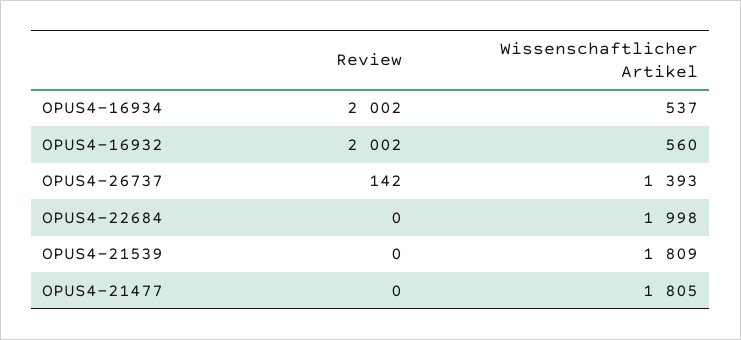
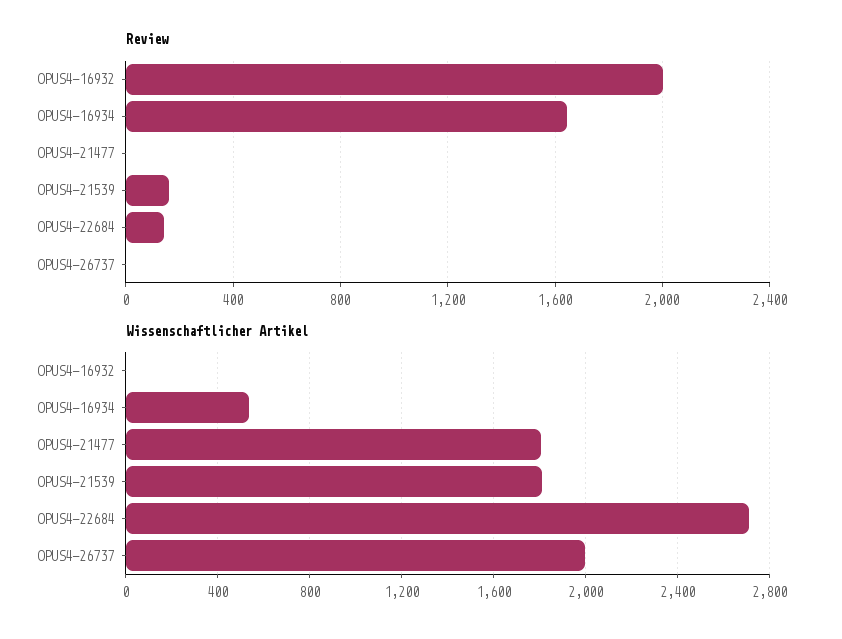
  {
    "Review": {
-     "OPUS4-16934": 2002,
+     "OPUS4-16934": 1650,
      "OPUS4-16932": 2002,
-     "OPUS4-26737": 142,
+     "OPUS4-26737": 0,
-     "OPUS4-22684": 0,
+     "OPUS4-22684": 150,
-     "OPUS4-21539": 0,
+     "OPUS4-21539": 150,
      "OPUS4-21477": 0
    },
    "Wissenschaftlicher Artikel": {
      "OPUS4-16934": 537,
-     "OPUS4-16932": 560,
+     "OPUS4-16932": 0,
-     "OPUS4-26737": 1393,
+     "OPUS4-26737": 2000,
-     "OPUS4-22684": 1998,
+     "OPUS4-22684": 2700,
      "OPUS4-21539": 1809,
      "OPUS4-21477": 1805
    }
  }

